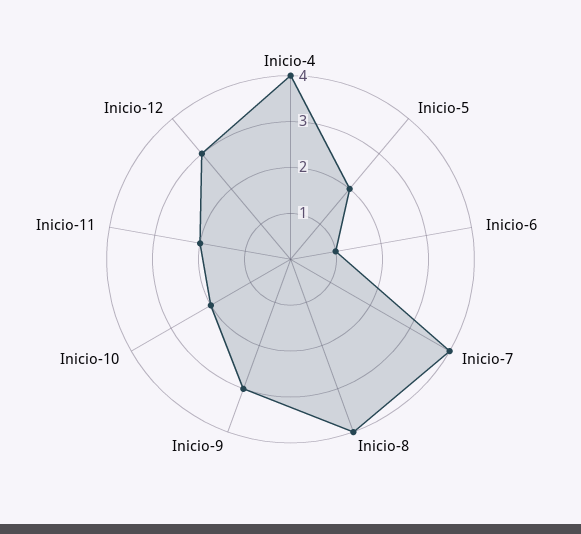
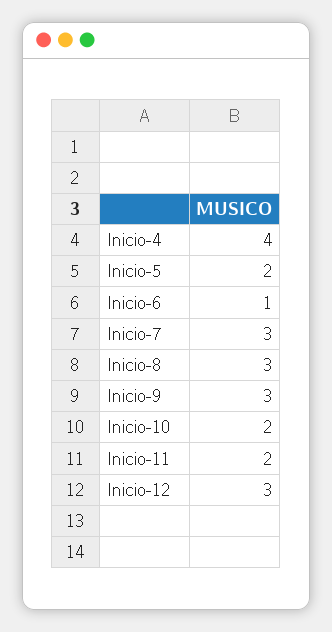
  {
    "Inicio-4": 4,
    "Inicio-5": 2,
    "Inicio-6": 1,
-   "Inicio-7": 4,
+   "Inicio-7": 3,
-   "Inicio-8": 4,
+   "Inicio-8": 3,
    "Inicio-9": 3,
    "Inicio-10": 2,
    "Inicio-11": 2,
    "Inicio-12": 3
  }

